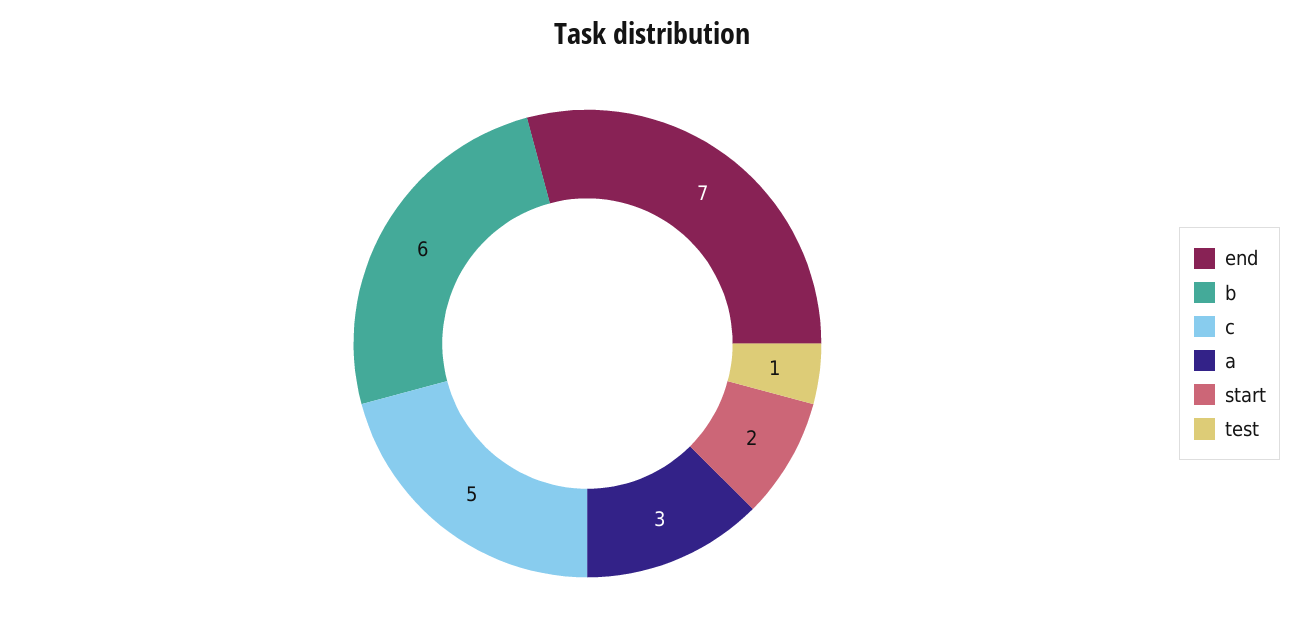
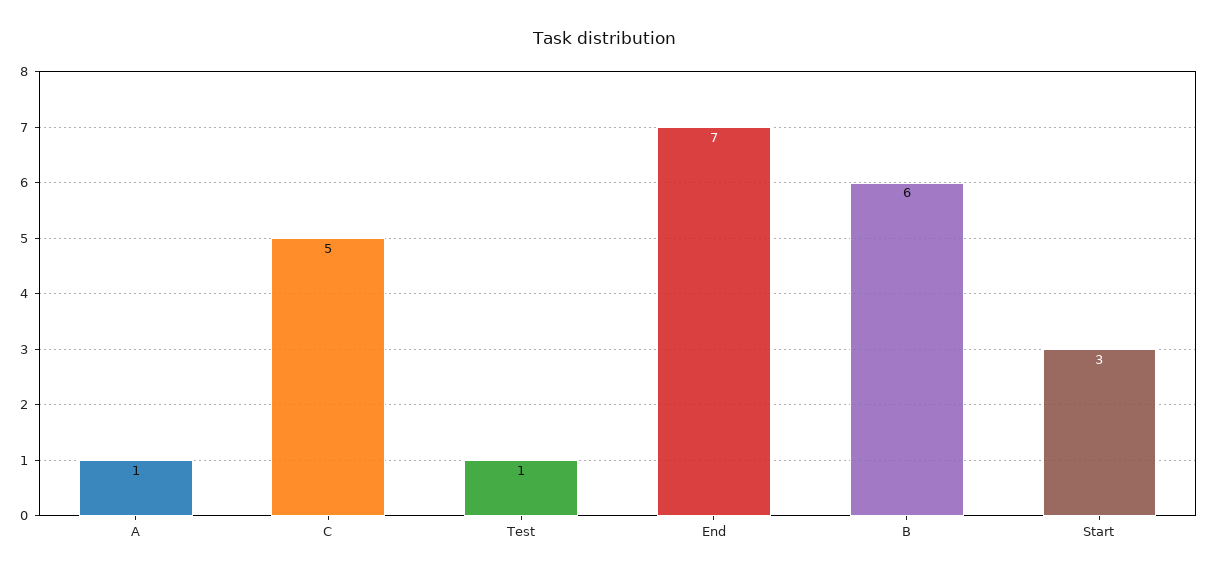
  {
    "end": 7,
    "b": 6,
    "c": 5,
-   "a": 3,
+   "a": 1,
-   "start": 2,
+   "start": 3,
    "test": 1
  }

